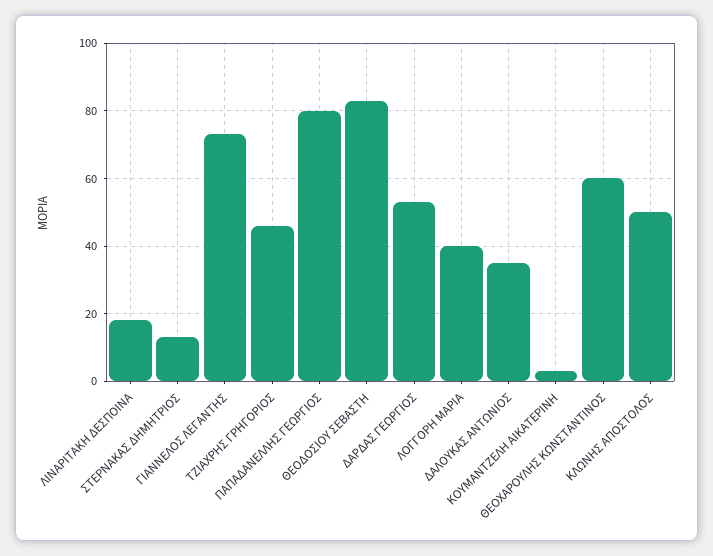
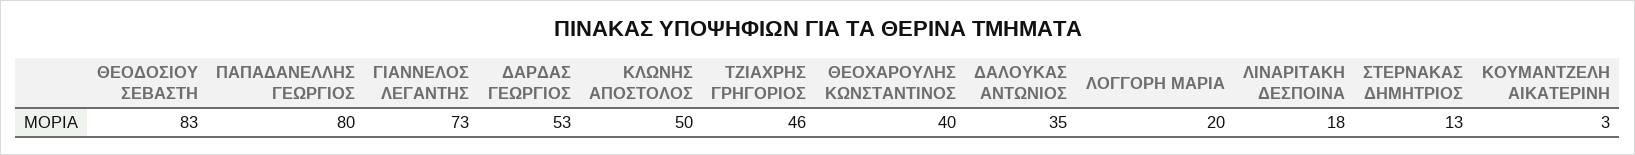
  {
    "ΛΙΝΑΡΙΤΑΚΗ ΔΕΣΠΟΙΝΑ": 18,
    "ΣΤΕΡΝΑΚΑΣ ΔΗΜΗΤΡΙΟΣ": 13,
    "ΓΙΑΝΝΕΛΟΣ ΛΕΓΑΝΤΗΣ": 73,
    "ΤΖΙΑΧΡΗΣ ΓΡΗΓΟΡΙΟΣ": 46,
    "ΠΑΠΑΔΑΝΕΛΛΗΣ ΓΕΩΡΓΙΟΣ": 80,
    "ΘΕΟΔΟΣΙΟΥ ΣΕΒΑΣΤΗ": 83,
    "ΔΑΡΔΑΣ ΓΕΩΡΓΙΟΣ": 53,
-   "ΛΟΓΓΟΡΗ ΜΑΡΙΑ": 40,
+   "ΛΟΓΓΟΡΗ ΜΑΡΙΑ": 20,
    "ΔΑΛΟΥΚΑΣ ΑΝΤΩΝΙΟΣ": 35,
    "ΚΟΥΜΑΝΤΖΕΛΗ ΑΙΚΑΤΕΡΙΝΗ": 3,
-   "ΘΕΟΧΑΡΟΥΛΗΣ ΚΩΝΣΤΑΝΤΙΝΟΣ": 60,
+   "ΘΕΟΧΑΡΟΥΛΗΣ ΚΩΝΣΤΑΝΤΙΝΟΣ": 40,
    "ΚΛΩΝΗΣ ΑΠΟΣΤΟΛΟΣ": 50
  }

